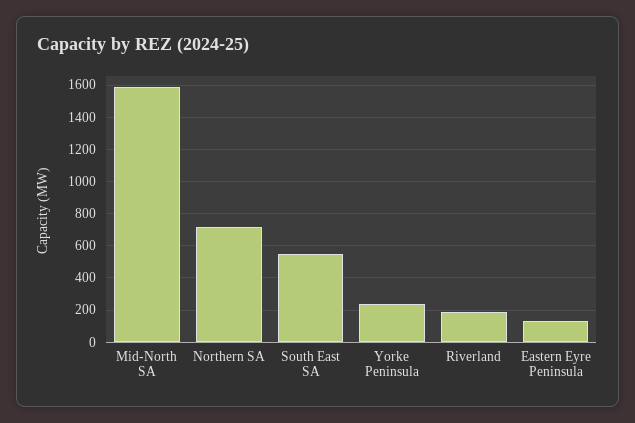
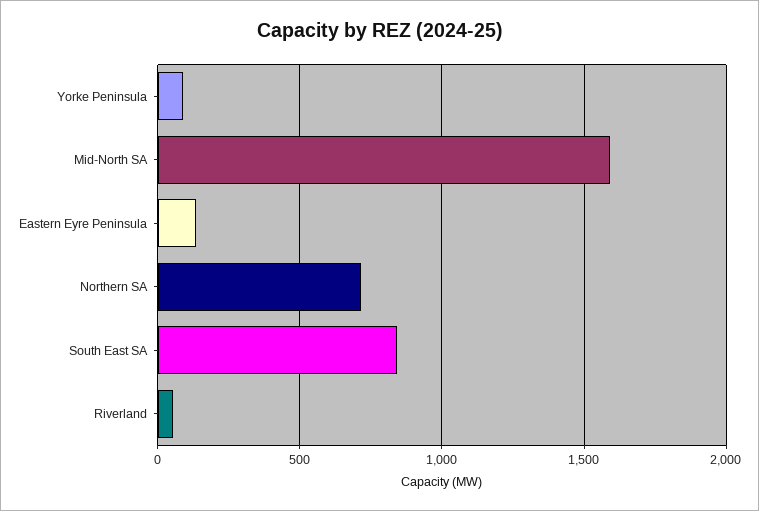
  {
    "Mid-North SA": 1600,
    "Northern SA": 700,
-   "South East SA": 550,
+   "South East SA": 850,
-   "Yorke Peninsula": 250,
+   "Yorke Peninsula": 100,
-   "Riverland": 200,
+   "Riverland": 50,
    "Eastern Eyre Peninsula": 150
  }

